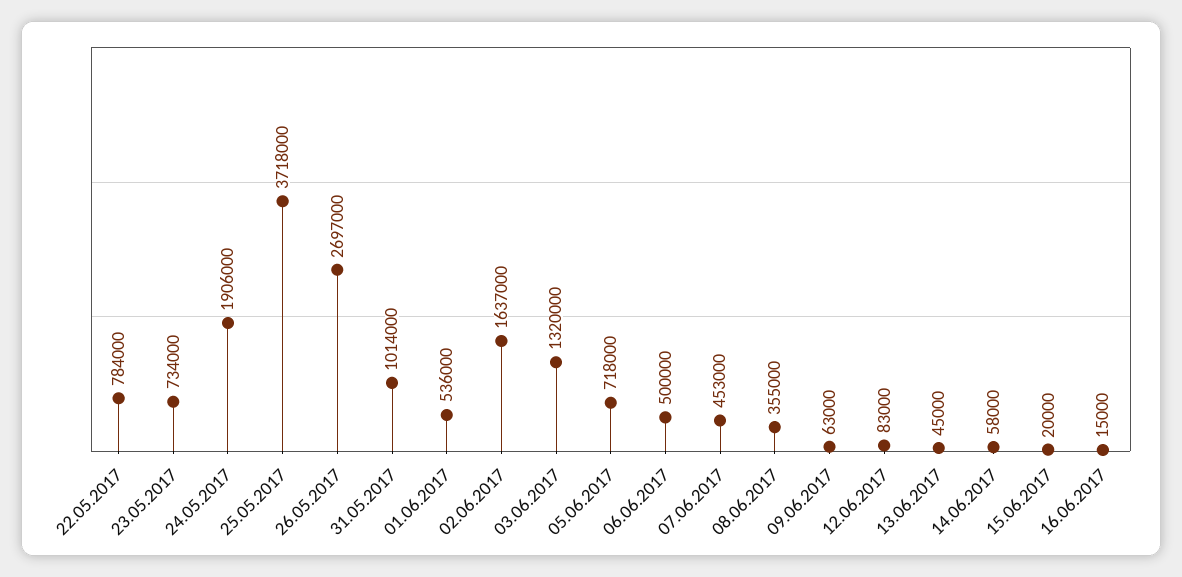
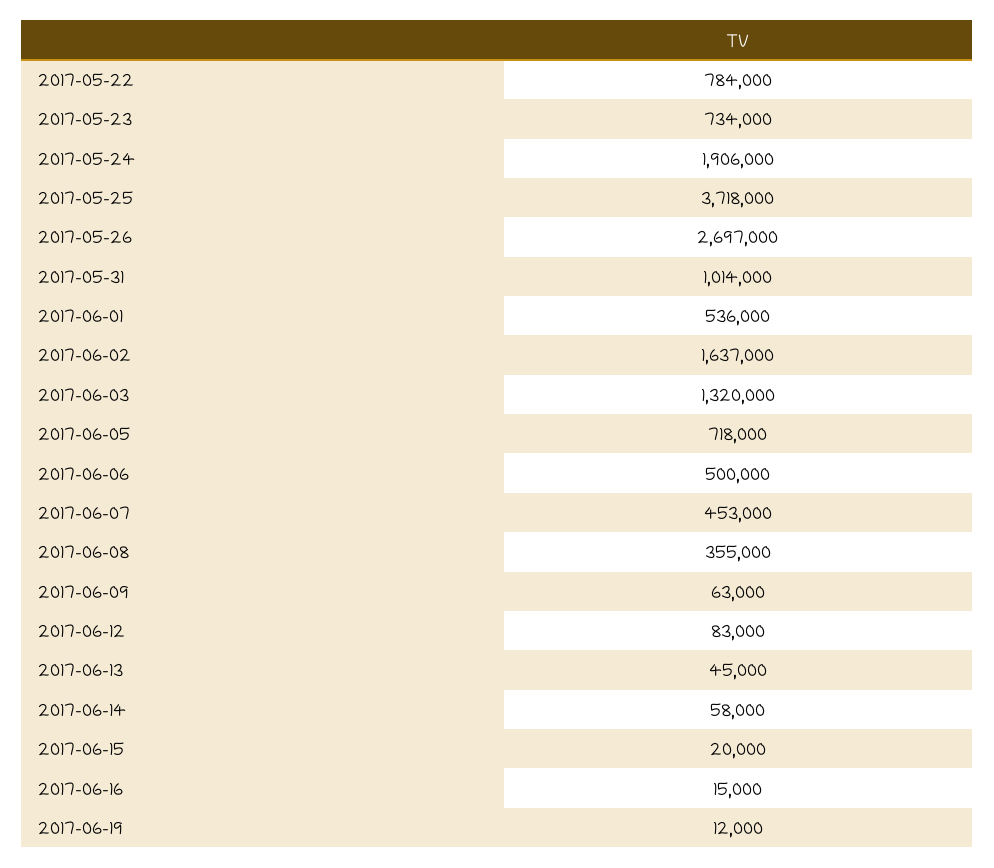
  {
    "22.05.2017": 784000,
    "23.05.2017": 734000,
    "24.05.2017": 1906000,
    "25.05.2017": 3718000,
    "26.05.2017": 2697000,
    "31.05.2017": 1014000,
    "01.06.2017": 536000,
    "02.06.2017": 1637000,
    "03.06.2017": 1320000,
    "05.06.2017": 718000,
    "06.06.2017": 500000,
    "07.06.2017": 453000,
    "08.06.2017": 355000,
    "09.06.2017": 63000,
    "12.06.2017": 83000,
    "13.06.2017": 45000,
    "14.06.2017": 58000,
    "15.06.2017": 20000,
-   "16.06.2017": 15000
+   "16.06.2017": 15000,
+   "2017-06-19": 12000
  }

